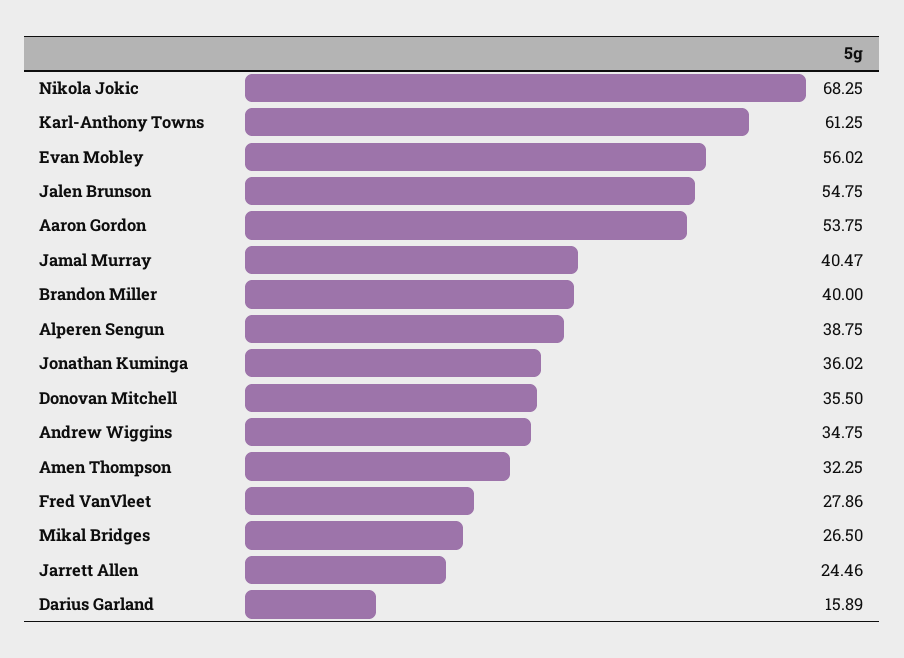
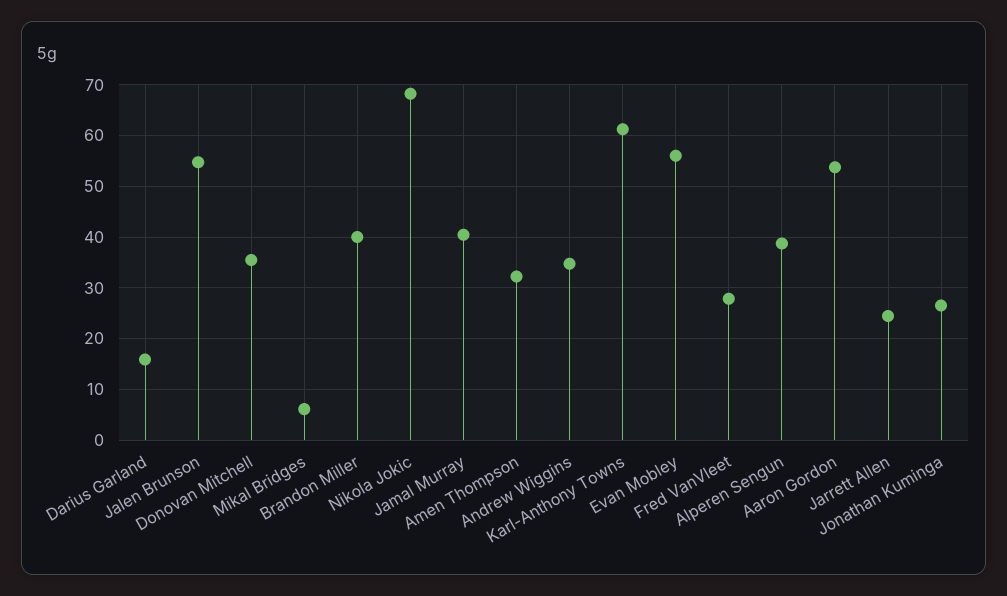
  {
    "Nikola Jokic": 68.25,
    "Karl-Anthony Towns": 61.25,
    "Evan Mobley": 56.02,
    "Jalen Brunson": 54.75,
    "Aaron Gordon": 53.75,
    "Jamal Murray": 40.47,
    "Brandon Miller": 40,
    "Alperen Sengun": 38.75,
-   "Jonathan Kuminga": 36.02,
+   "Jonathan Kuminga": 26,
    "Donovan Mitchell": 35.5,
    "Andrew Wiggins": 34.75,
    "Amen Thompson": 32.25,
    "Fred VanVleet": 27.86,
-   "Mikal Bridges": 26.5,
+   "Mikal Bridges": 6,
    "Jarrett Allen": 24.46,
    "Darius Garland": 15.89
  }

